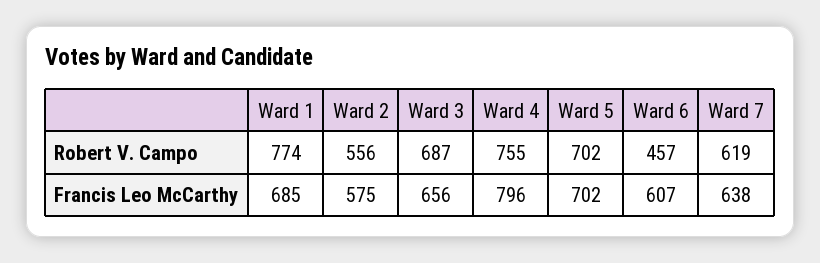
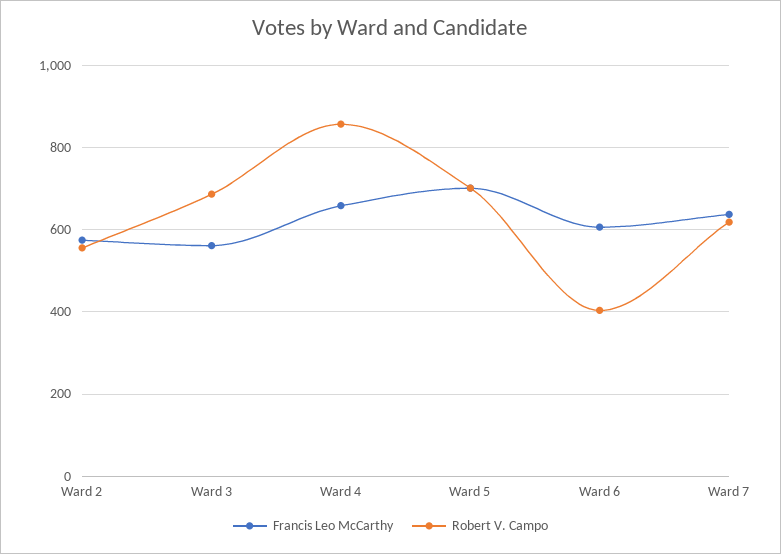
  {
    "Robert V. Campo": {
-     "Ward 1": 774,
      "Ward 2": 556,
      "Ward 3": 687,
-     "Ward 4": 755,
+     "Ward 4": 860,
      "Ward 5": 702,
-     "Ward 6": 457,
+     "Ward 6": 400,
      "Ward 7": 619
    },
    "Francis Leo McCarthy": {
-     "Ward 1": 685,
      "Ward 2": 575,
-     "Ward 3": 656,
+     "Ward 3": 560,
-     "Ward 4": 796,
+     "Ward 4": 660,
      "Ward 5": 702,
      "Ward 6": 607,
      "Ward 7": 638
    }
  }

